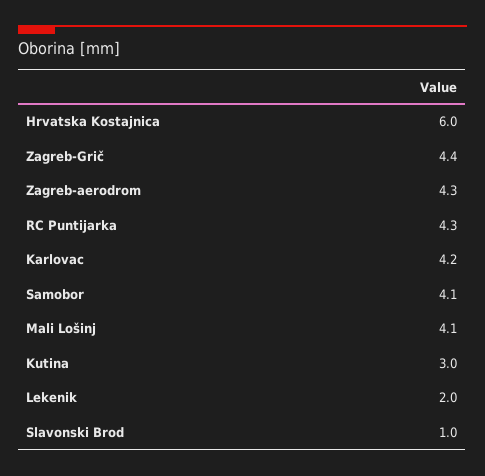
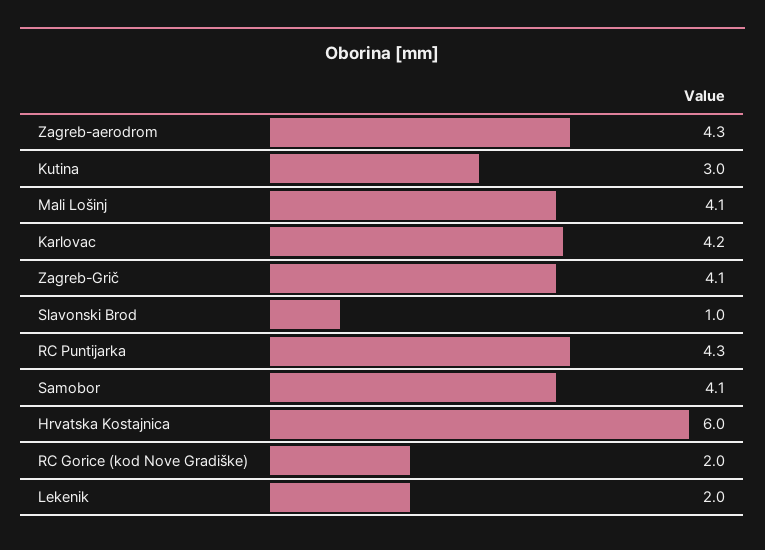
  {
    "Hrvatska Kostajnica": 6,
-   "Zagreb-Grič": 4.4,
+   "Zagreb-Grič": 4.1,
    "Zagreb-aerodrom": 4.3,
    "RC Puntijarka": 4.3,
    "Karlovac": 4.2,
    "Samobor": 4.1,
    "Mali Lošinj": 4.1,
    "Kutina": 3,
    "Lekenik": 2,
-   "Slavonski Brod": 1
+   "Slavonski Brod": 1,
+   "RC Gorice (kod Nove Gradiške)": 2
  }

